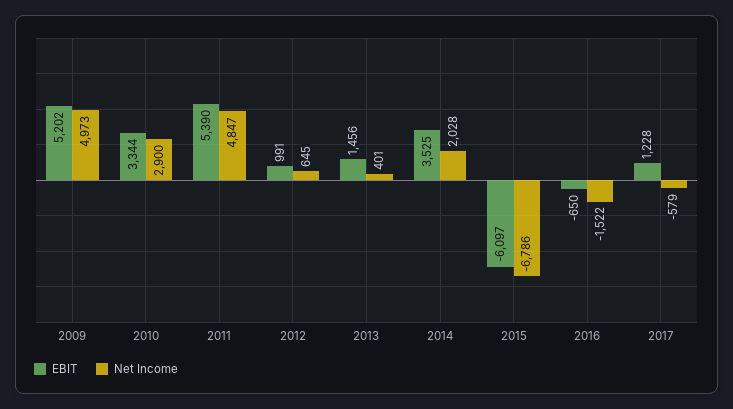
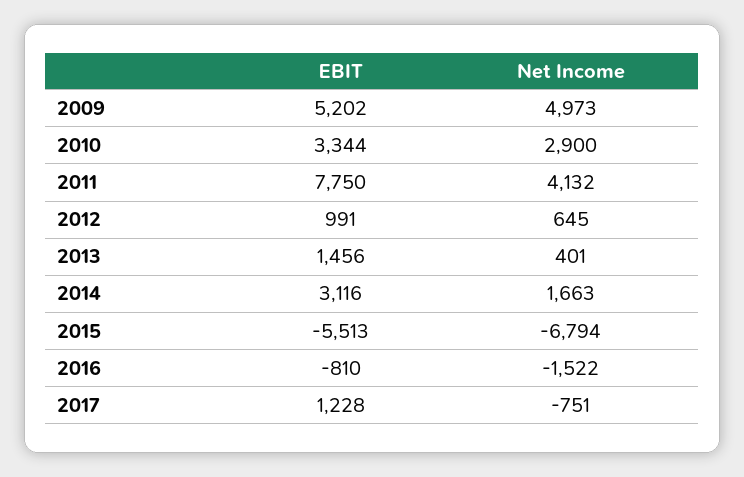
  {
    "EBIT": {
      "2009": 5202,
      "2010": 3344,
-     "2011": 5390,
+     "2011": 7750,
      "2012": 991,
      "2013": 1456,
-     "2014": 3525,
+     "2014": 3116,
-     "2015": -6097,
+     "2015": -5513,
-     "2016": -650,
+     "2016": -810,
      "2017": 1228
    },
    "Net Income": {
      "2009": 4973,
      "2010": 2900,
-     "2011": 4847,
+     "2011": 4132,
      "2012": 645,
      "2013": 401,
-     "2014": 2028,
+     "2014": 1663,
-     "2015": -6786,
+     "2015": -6794,
      "2016": -1522,
-     "2017": -579
+     "2017": -751
    }
  }

